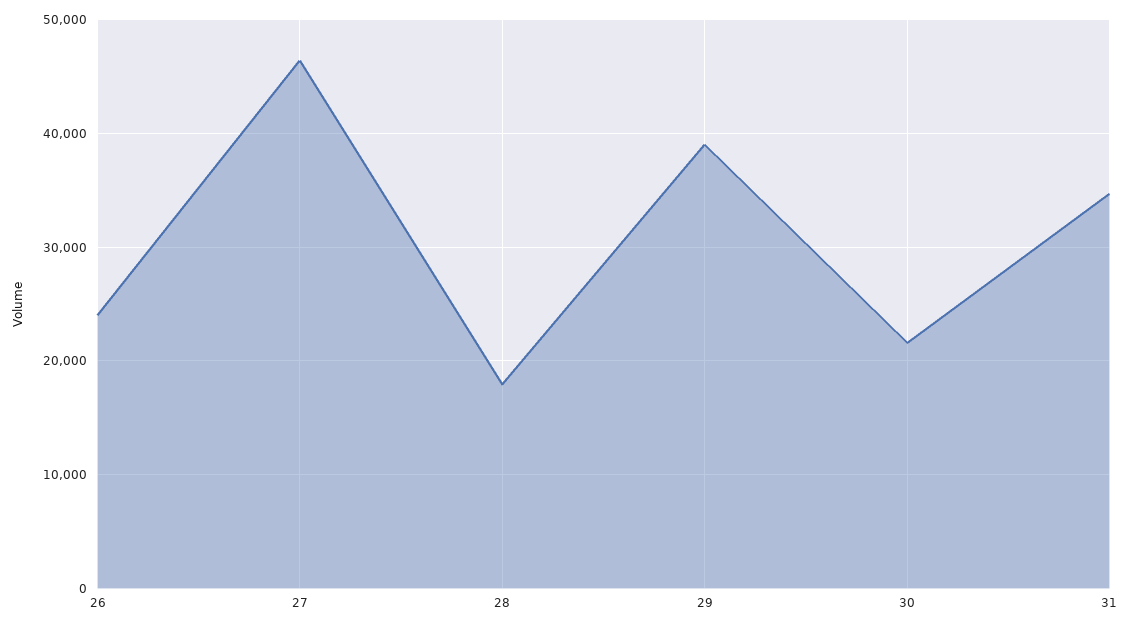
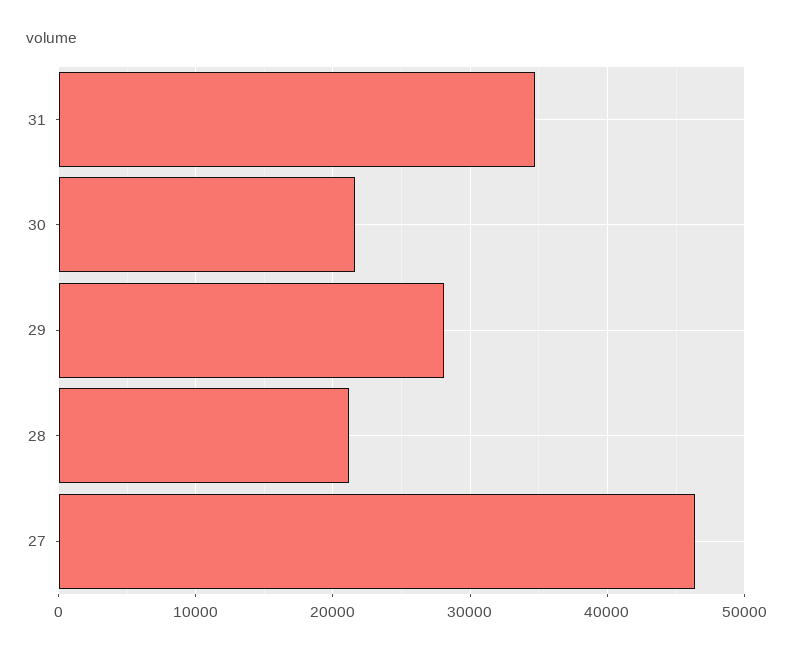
  {
-   "26": 24000,
    "27": 46000,
-   "28": 18000,
+   "28": 21000,
-   "29": 39000,
+   "29": 28000,
    "30": 22000,
    "31": 35000
  }

